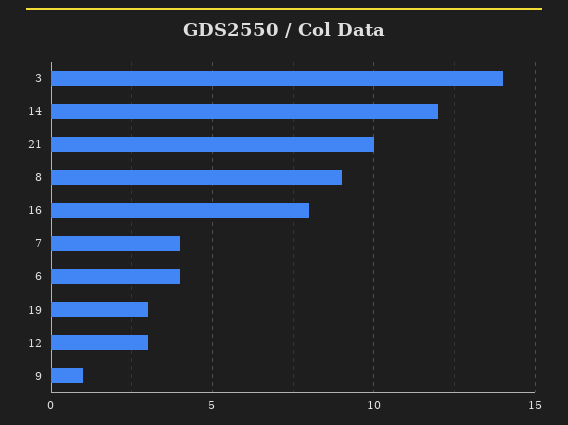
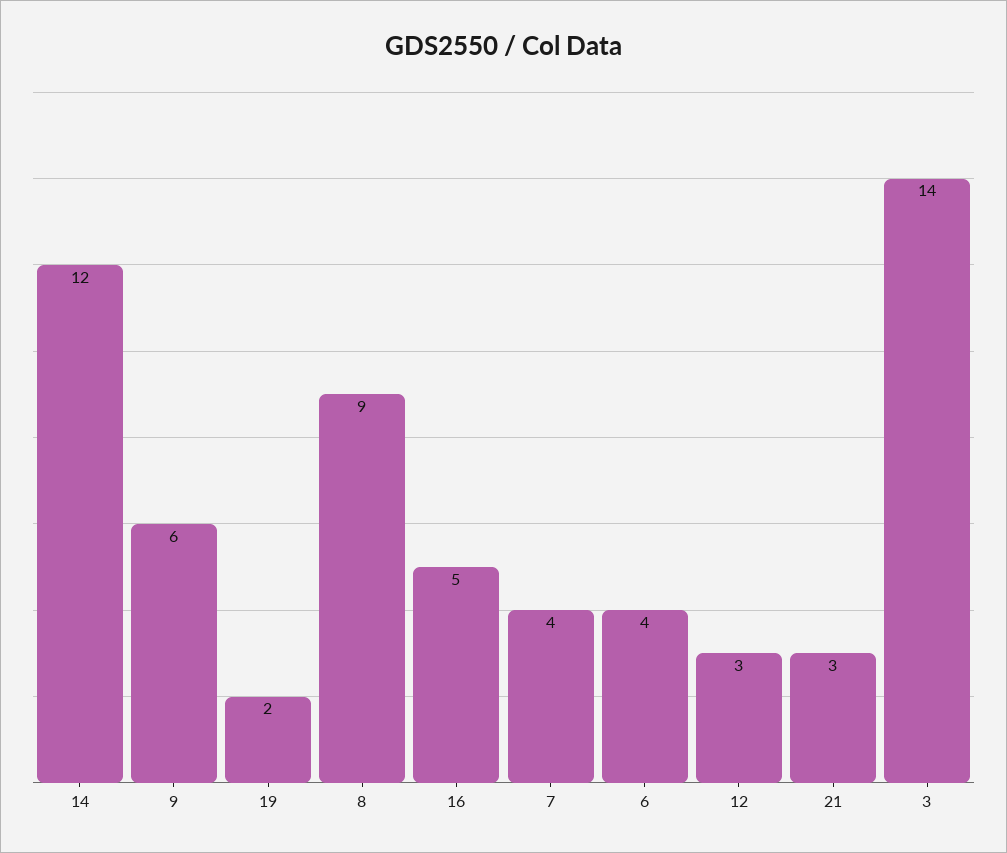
  {
    "3": 14,
    "14": 12,
-   "21": 10,
+   "21": 3,
    "8": 9,
-   "16": 8,
+   "16": 5,
    "7": 4,
    "6": 4,
-   "19": 3,
+   "19": 2,
    "12": 3,
-   "9": 1
+   "9": 6
  }

